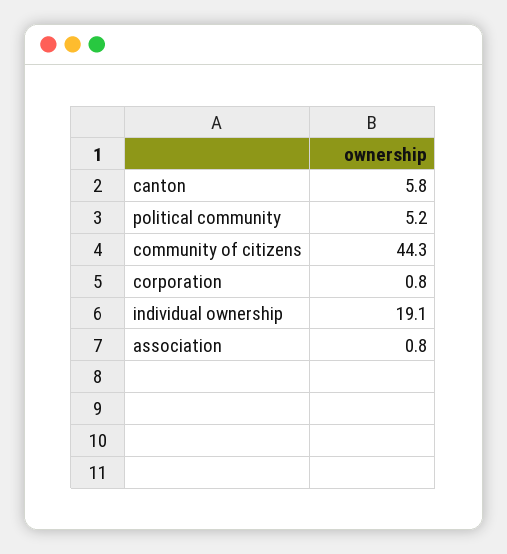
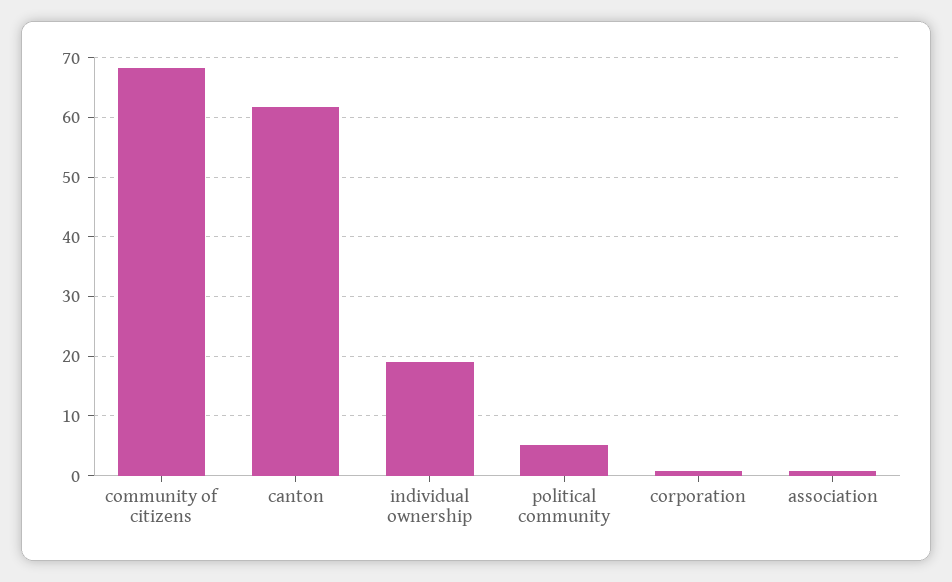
  {
-   "canton": 5.8,
+   "canton": 62,
    "political community": 5.2,
-   "community of citizens": 44.3,
+   "community of citizens": 68,
    "corporation": 0.8,
    "individual ownership": 19.1,
    "association": 0.8
  }

